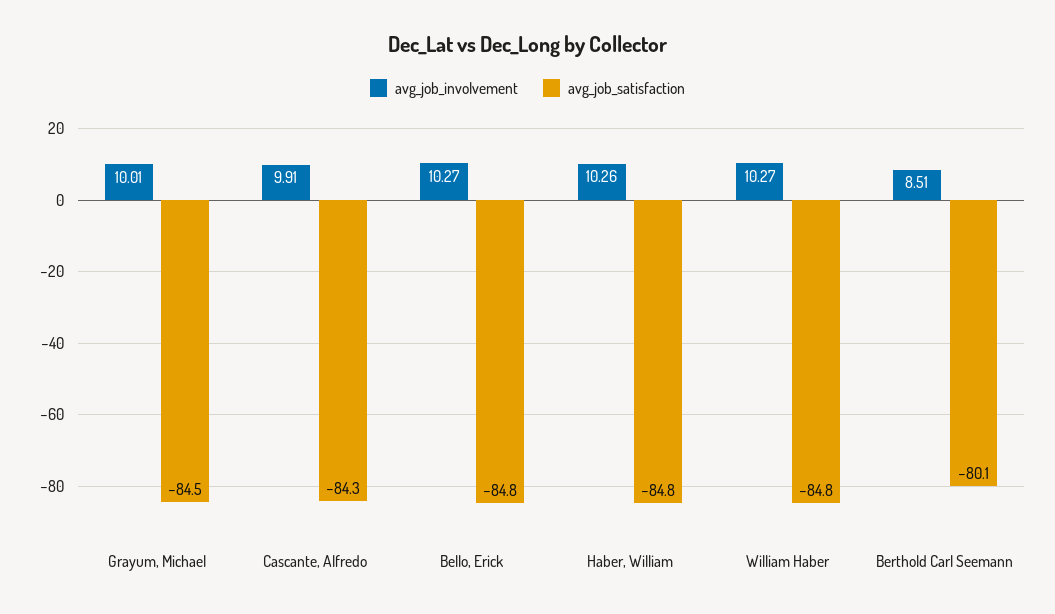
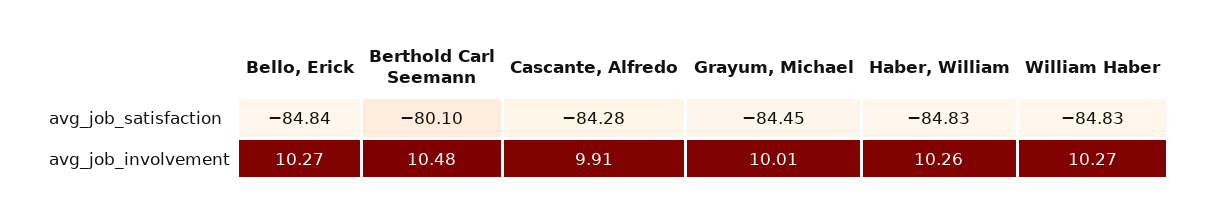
  {
    "avg_job_involvement": {
      "Grayum, Michael": 10.01,
      "Cascante, Alfredo": 9.91,
      "Bello, Erick": 10.27,
      "Haber, William": 10.26,
      "William Haber": 10.27,
-     "Berthold Carl Seemann": 8.51
+     "Berthold Carl Seemann": 10.48
    },
    "avg_job_satisfaction": {
      "Grayum, Michael": -84.45,
      "Cascante, Alfredo": -84.28,
      "Bello, Erick": -84.84,
      "Haber, William": -84.83,
      "William Haber": -84.83,
      "Berthold Carl Seemann": -80.1
    }
  }

